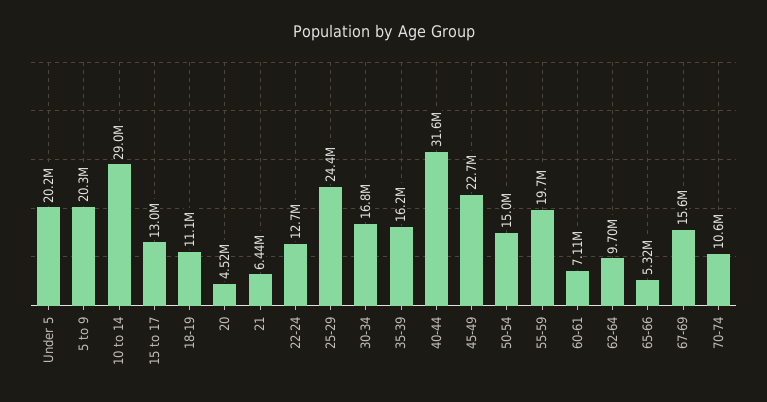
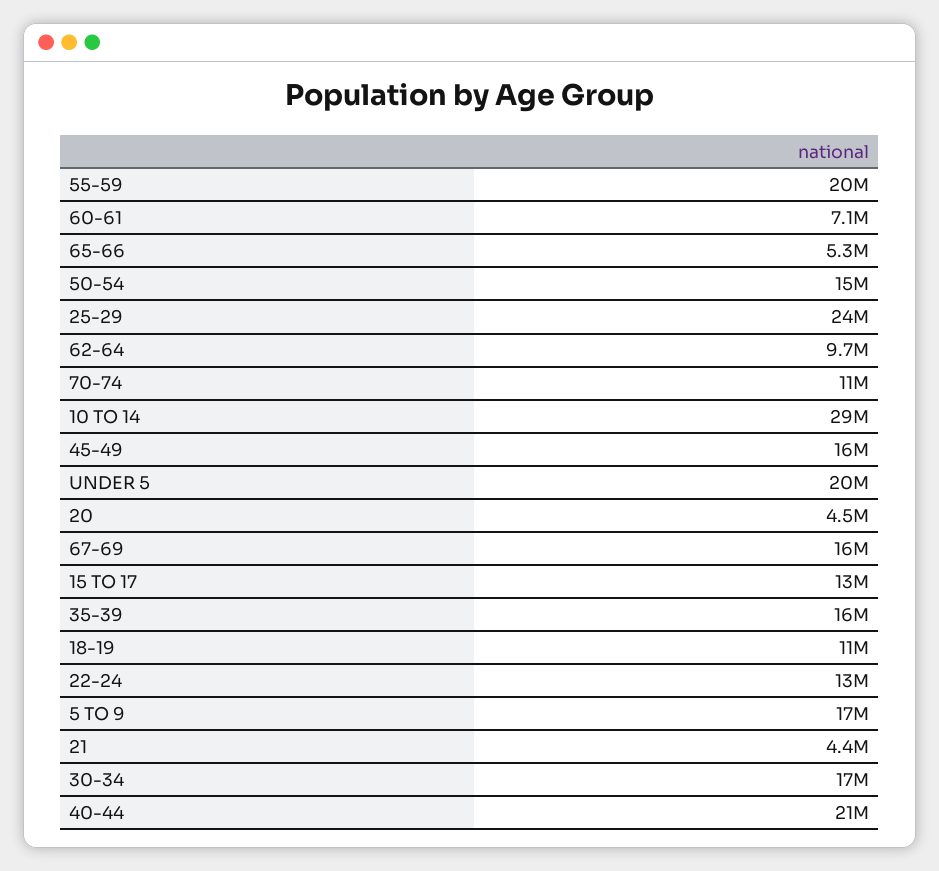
  {
    "Under 5": 20200000,
-   "5 to 9": 20300000,
+   "5 to 9": 17000000,
    "10 to 14": 29000000,
    "15 to 17": 13000000,
    "18-19": 11100000,
    "20": 4520000,
-   "21": 6440000,
+   "21": 4400000,
    "22-24": 12700000,
    "25-29": 24400000,
    "30-34": 16800000,
    "35-39": 16200000,
-   "40-44": 31600000,
+   "40-44": 21000000,
-   "45-49": 22700000,
+   "45-49": 16000000,
    "50-54": 15000000,
    "55-59": 19700000,
    "60-61": 7110000,
    "62-64": 9700000,
    "65-66": 5320000,
    "67-69": 15600000,
    "70-74": 10600000
  }

